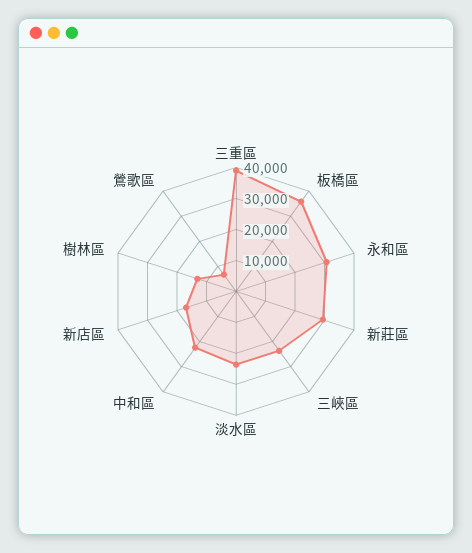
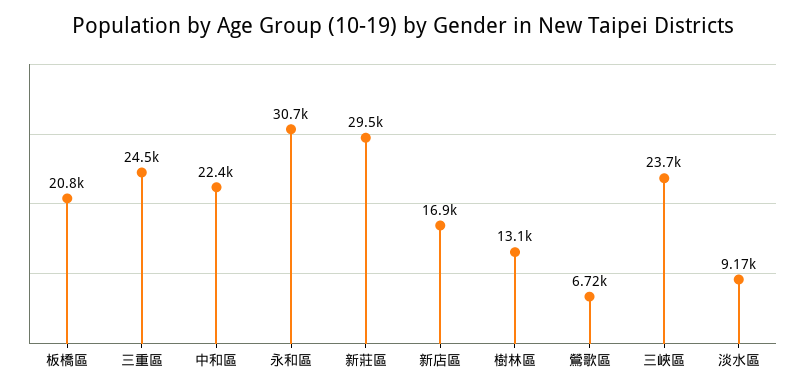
  {
-   "三重區": 40000,
+   "三重區": 24500,
-   "板橋區": 35000,
+   "板橋區": 20800,
    "永和區": 30700,
    "新莊區": 29500,
    "三峽區": 23700,
-   "淡水區": 25000,
+   "淡水區": 9170,
    "中和區": 22400,
    "新店區": 16900,
    "樹林區": 13100,
    "鶯歌區": 6720
  }

